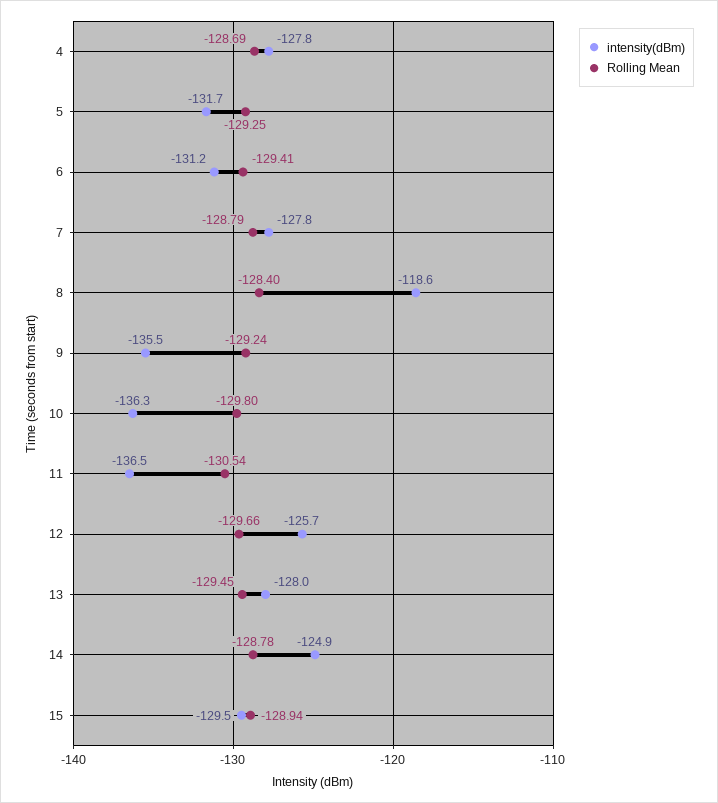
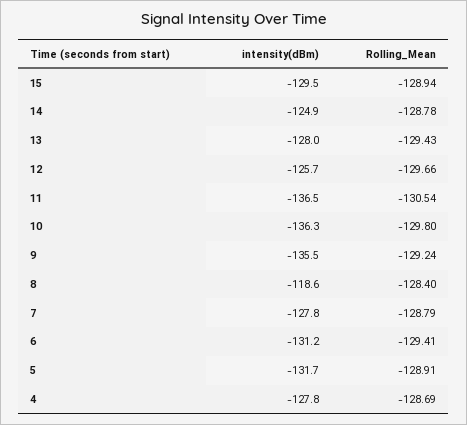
  {
    "intensity(dBm)": {
      "4": -127.8,
      "5": -131.7,
      "6": -131.2,
      "7": -127.8,
      "8": -118.6,
      "9": -135.5,
      "10": -136.3,
      "11": -136.5,
      "12": -125.7,
      "13": -128,
      "14": -124.9,
      "15": -129.5
    },
    "Rolling Mean": {
      "4": -128.69,
-     "5": -129.25,
+     "5": -128.91,
      "6": -129.41,
      "7": -128.79,
      "8": -128.4,
      "9": -129.24,
      "10": -129.8,
      "11": -130.54,
      "12": -129.66,
-     "13": -129.45,
+     "13": -129.43,
      "14": -128.78,
      "15": -128.94
    }
  }

